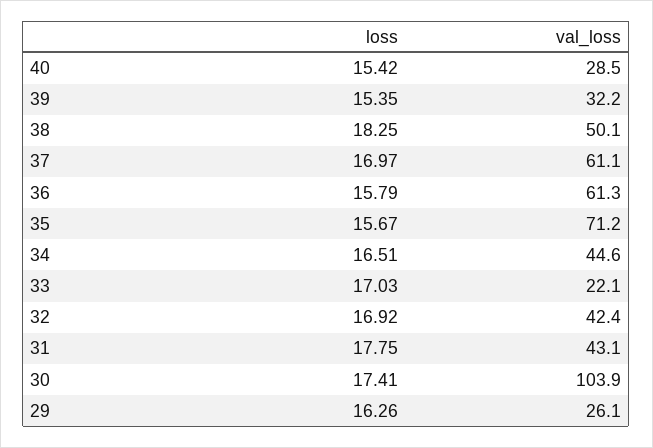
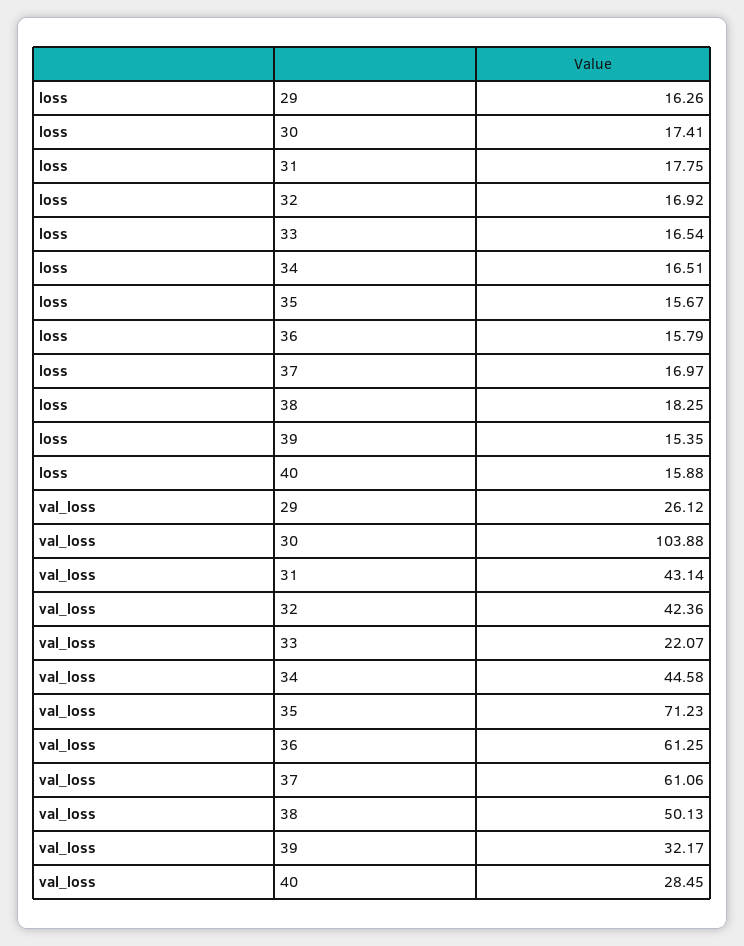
  {
    "loss": {
-     "40": 15.42,
+     "40": 15.88,
      "39": 15.35,
      "38": 18.25,
      "37": 16.97,
      "36": 15.79,
      "35": 15.67,
      "34": 16.51,
-     "33": 17.03,
+     "33": 16.54,
      "32": 16.92,
      "31": 17.75,
      "30": 17.41,
      "29": 16.26
    },
    "val_loss": {
      "40": 28.45,
      "39": 32.17,
      "38": 50.13,
      "37": 61.06,
      "36": 61.25,
      "35": 71.23,
      "34": 44.58,
      "33": 22.07,
      "32": 42.36,
      "31": 43.14,
      "30": 103.88,
      "29": 26.12
    }
  }

